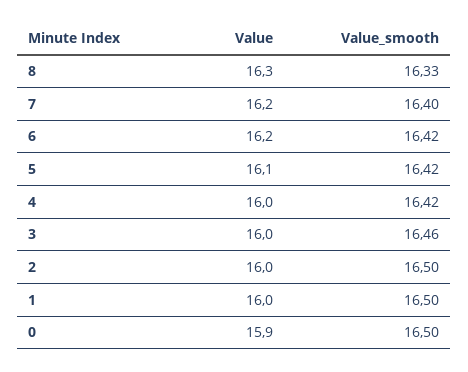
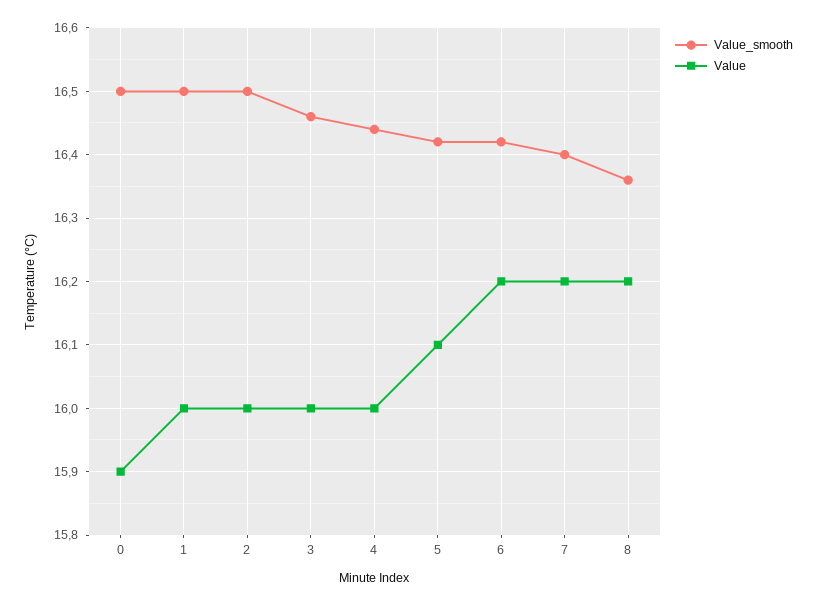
  {
    "Value": {
-     "8": 16.3,
+     "8": 16.2,
      "7": 16.2,
      "6": 16.2,
      "5": 16.1,
      "4": 16,
      "3": 16,
      "2": 16,
      "1": 16,
      "0": 15.9
    },
    "Value_smooth": {
-     "8": 16.33,
+     "8": 16.36,
      "7": 16.4,
      "6": 16.42,
      "5": 16.42,
-     "4": 16.42,
+     "4": 16.44,
      "3": 16.46,
      "2": 16.5,
      "1": 16.5,
      "0": 16.5
    }
  }

